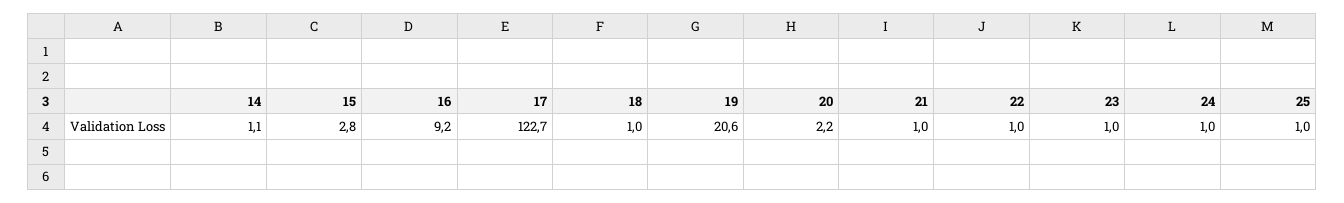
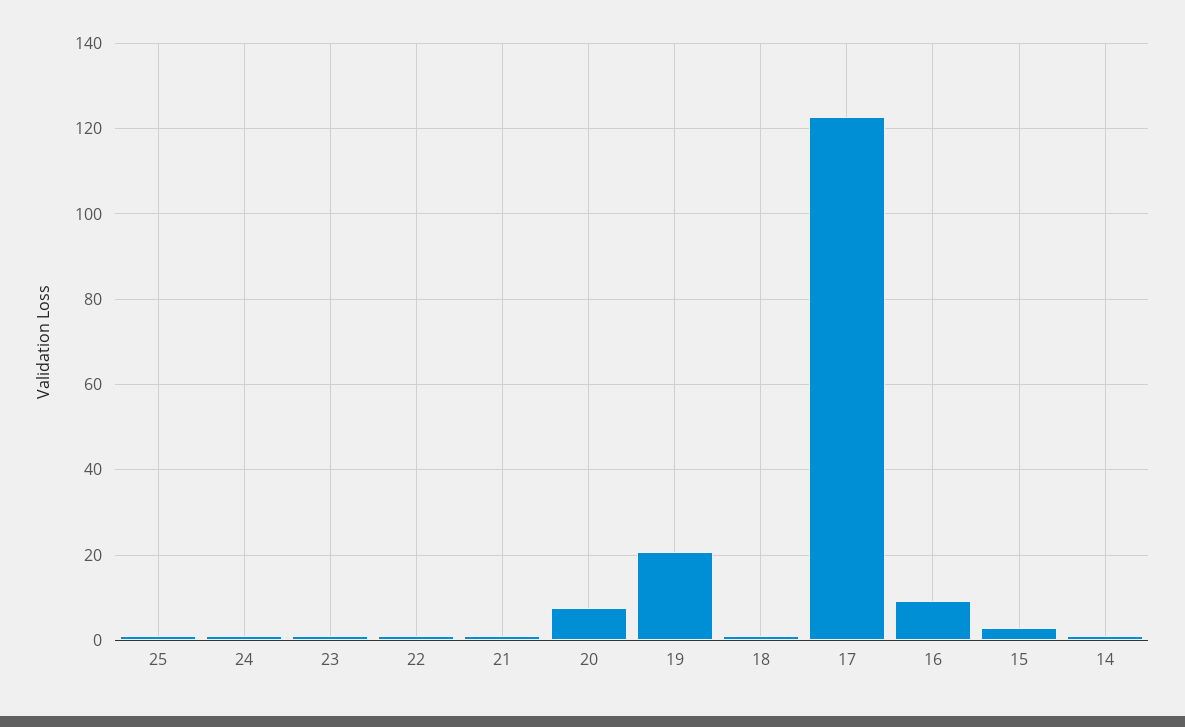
  {
    "14": 1.1,
    "15": 2.8,
    "16": 9.2,
    "17": 122.7,
    "18": 1,
    "19": 20.6,
-   "20": 2.2,
+   "20": 8,
    "21": 1,
    "22": 1,
    "23": 1,
    "24": 1,
    "25": 1
  }

